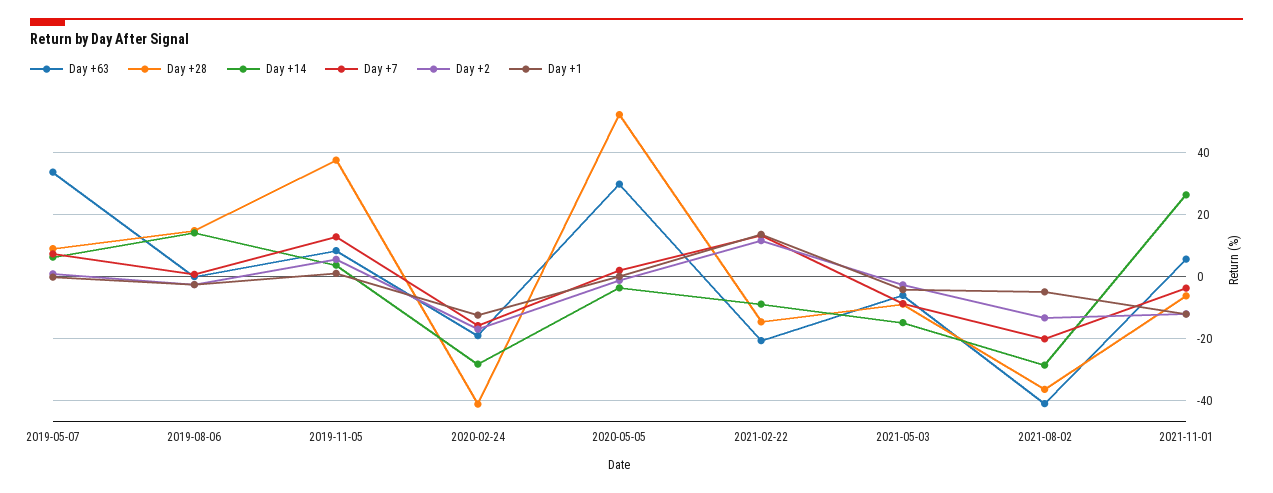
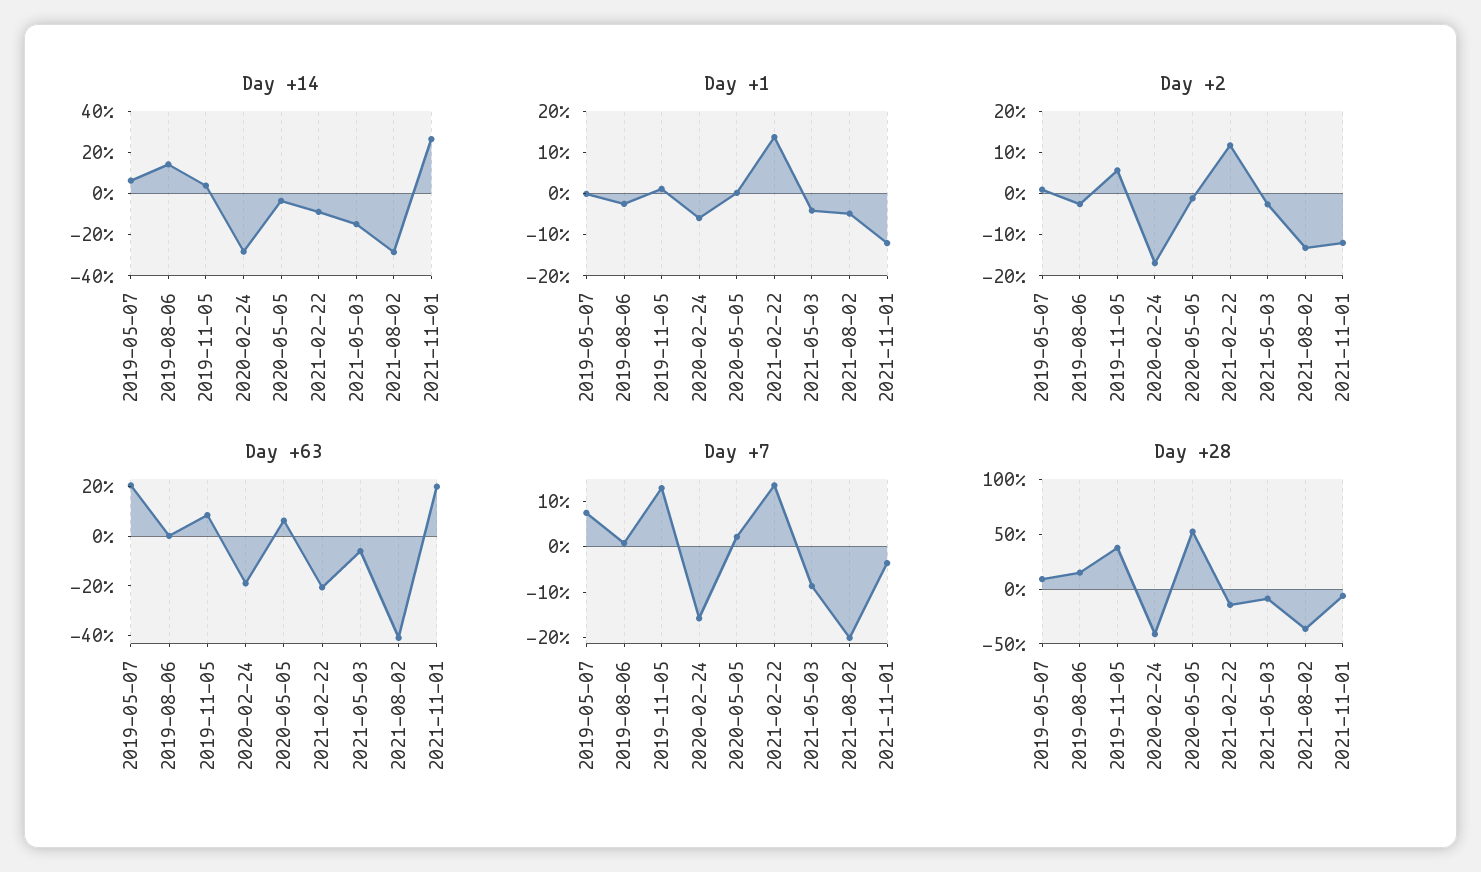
  {
    "Day +63": {
-     "2019-05-07": 34,
+     "2019-05-07": 20,
      "2019-08-06": 0,
      "2019-11-05": 8,
      "2020-02-24": -20,
-     "2020-05-05": 30,
+     "2020-05-05": 5,
      "2021-02-22": -20,
      "2021-05-03": -6,
      "2021-08-02": -40,
-     "2021-11-01": 6
+     "2021-11-01": 20
    },
    "Day +28": {
      "2019-05-07": 10,
      "2019-08-06": 14,
      "2019-11-05": 38,
      "2020-02-24": -42,
      "2020-05-05": 52,
      "2021-02-22": -14,
      "2021-05-03": -8,
      "2021-08-02": -36,
      "2021-11-01": -6
    },
    "Day +14": {
      "2019-05-07": 6,
      "2019-08-06": 14,
      "2019-11-05": 4,
      "2020-02-24": -28,
      "2020-05-05": -4,
      "2021-02-22": -8,
      "2021-05-03": -14,
      "2021-08-02": -28,
      "2021-11-01": 26
    },
    "Day +7": {
      "2019-05-07": 8,
      "2019-08-06": 0,
      "2019-11-05": 12,
      "2020-02-24": -16,
      "2020-05-05": 2,
      "2021-02-22": 14,
      "2021-05-03": -8,
      "2021-08-02": -20,
      "2021-11-01": -4
    },
    "Day +2": {
      "2019-05-07": 0,
      "2019-08-06": -2,
      "2019-11-05": 6,
      "2020-02-24": -16,
      "2020-05-05": -2,
      "2021-02-22": 12,
      "2021-05-03": -2,
      "2021-08-02": -14,
      "2021-11-01": -12
    },
    "Day +1": {
      "2019-05-07": 0,
      "2019-08-06": -2,
      "2019-11-05": 2,
-     "2020-02-24": -12,
+     "2020-02-24": -6,
      "2020-05-05": 0,
      "2021-02-22": 14,
      "2021-05-03": -4,
      "2021-08-02": -4,
      "2021-11-01": -12
    }
  }

